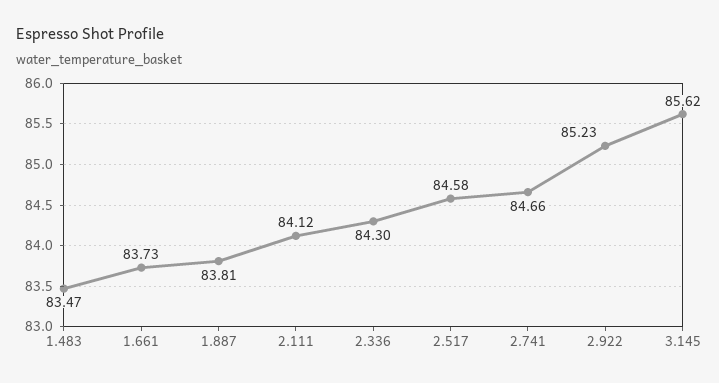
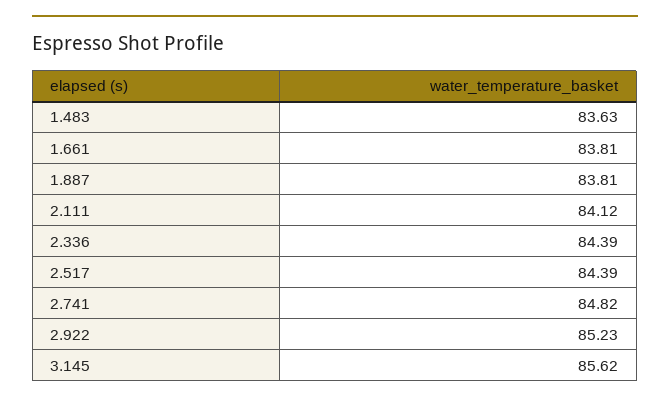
  {
-   "1.483": 83.47,
+   "1.483": 83.63,
-   "1.661": 83.73,
+   "1.661": 83.81,
    "1.887": 83.81,
    "2.111": 84.12,
-   "2.336": 84.3,
+   "2.336": 84.39,
-   "2.517": 84.58,
+   "2.517": 84.39,
-   "2.741": 84.66,
+   "2.741": 84.82,
    "2.922": 85.23,
    "3.145": 85.62
  }

